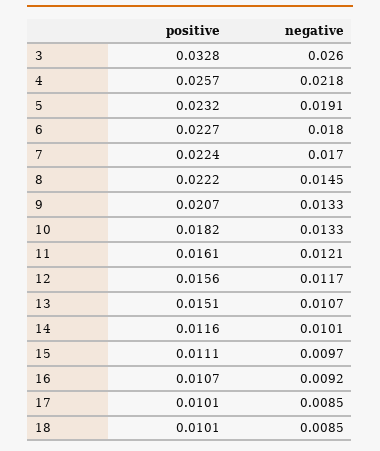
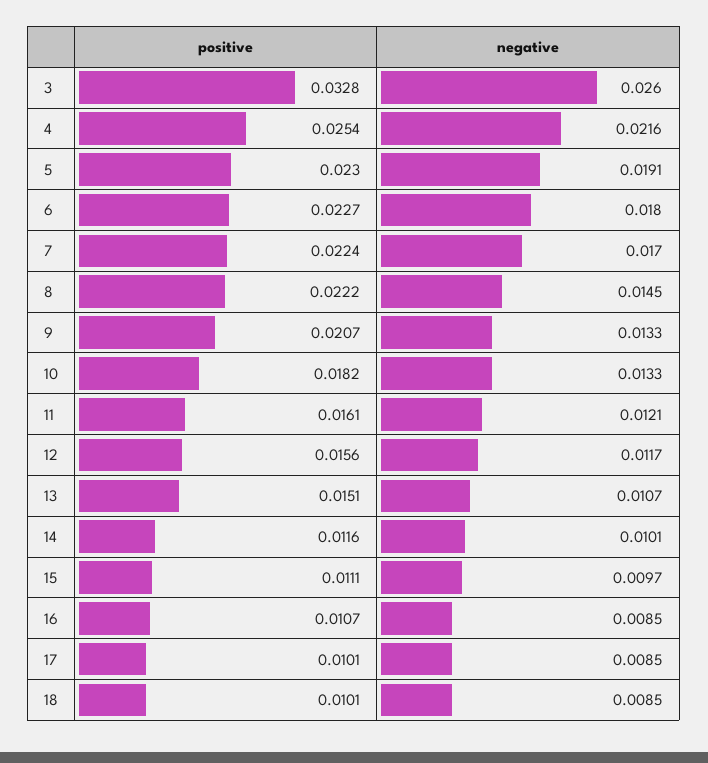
  {
    "positive": {
      "3": 0.0328,
-     "4": 0.0257,
+     "4": 0.0254,
-     "5": 0.0232,
+     "5": 0.023,
      "6": 0.0227,
      "7": 0.0224,
      "8": 0.0222,
      "9": 0.0207,
      "10": 0.0182,
      "11": 0.0161,
      "12": 0.0156,
      "13": 0.0151,
      "14": 0.0116,
      "15": 0.0111,
      "16": 0.0107,
      "17": 0.0101,
      "18": 0.0101
    },
    "negative": {
      "3": 0.026,
-     "4": 0.0218,
+     "4": 0.0216,
      "5": 0.0191,
      "6": 0.018,
      "7": 0.017,
      "8": 0.0145,
      "9": 0.0133,
      "10": 0.0133,
      "11": 0.0121,
      "12": 0.0117,
      "13": 0.0107,
      "14": 0.0101,
      "15": 0.0097,
-     "16": 0.0092,
+     "16": 0.0085,
      "17": 0.0085,
      "18": 0.0085
    }
  }

